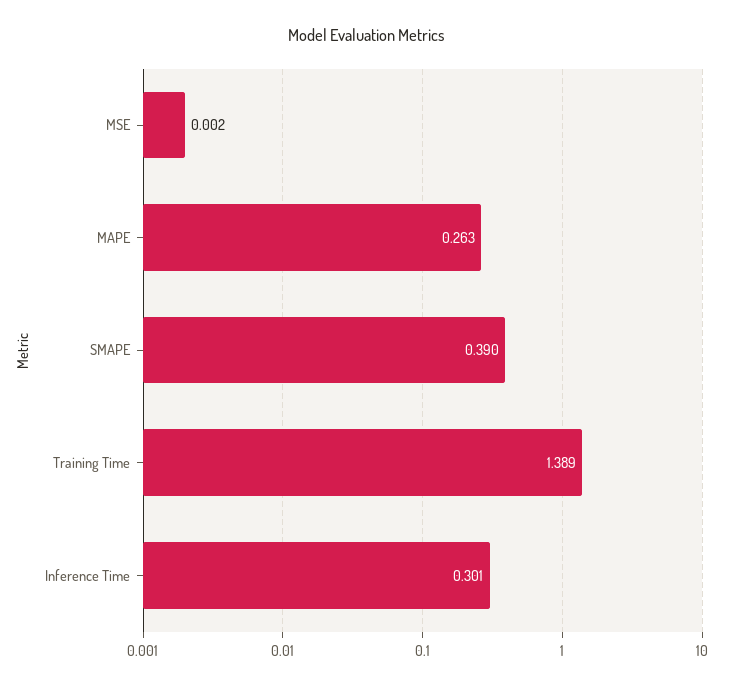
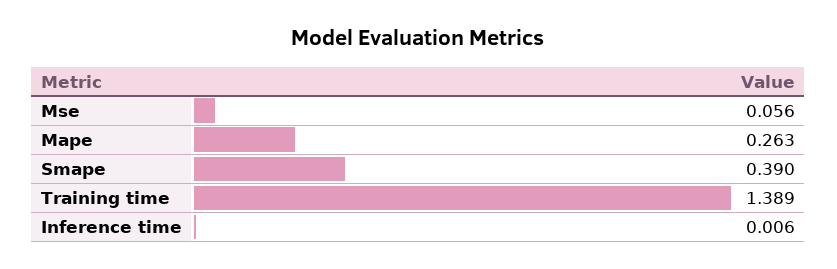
  {
-   "MSE": 0.002,
+   "MSE": 0.056,
    "MAPE": 0.263,
    "SMAPE": 0.39,
    "Training Time": 1.389,
-   "Inference Time": 0.301
+   "Inference Time": 0.006
  }

